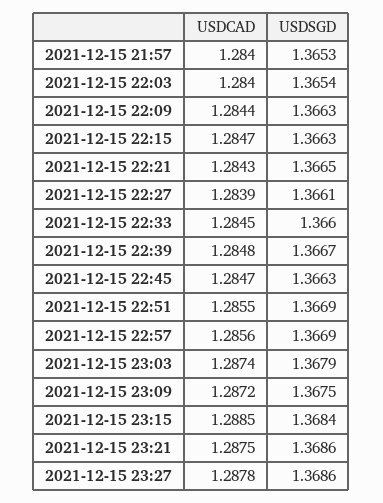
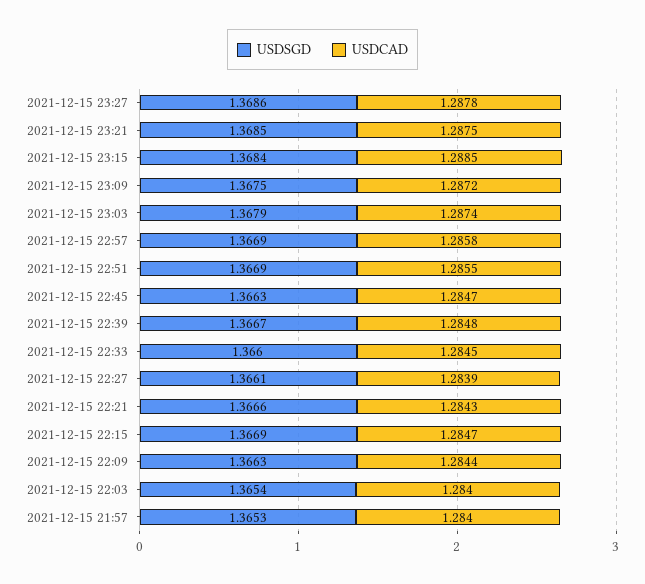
  {
    "USDCAD": {
      "2021-12-15 21:57": 1.284,
      "2021-12-15 22:03": 1.284,
      "2021-12-15 22:09": 1.2844,
      "2021-12-15 22:15": 1.2847,
      "2021-12-15 22:21": 1.2843,
      "2021-12-15 22:27": 1.2839,
      "2021-12-15 22:33": 1.2845,
      "2021-12-15 22:39": 1.2848,
      "2021-12-15 22:45": 1.2847,
      "2021-12-15 22:51": 1.2855,
-     "2021-12-15 22:57": 1.2856,
+     "2021-12-15 22:57": 1.2858,
      "2021-12-15 23:03": 1.2874,
      "2021-12-15 23:09": 1.2872,
      "2021-12-15 23:15": 1.2885,
      "2021-12-15 23:21": 1.2875,
      "2021-12-15 23:27": 1.2878
    },
    "USDSGD": {
      "2021-12-15 21:57": 1.3653,
      "2021-12-15 22:03": 1.3654,
      "2021-12-15 22:09": 1.3663,
-     "2021-12-15 22:15": 1.3663,
+     "2021-12-15 22:15": 1.3669,
-     "2021-12-15 22:21": 1.3665,
+     "2021-12-15 22:21": 1.3666,
      "2021-12-15 22:27": 1.3661,
      "2021-12-15 22:33": 1.366,
      "2021-12-15 22:39": 1.3667,
      "2021-12-15 22:45": 1.3663,
      "2021-12-15 22:51": 1.3669,
      "2021-12-15 22:57": 1.3669,
      "2021-12-15 23:03": 1.3679,
      "2021-12-15 23:09": 1.3675,
      "2021-12-15 23:15": 1.3684,
-     "2021-12-15 23:21": 1.3686,
+     "2021-12-15 23:21": 1.3685,
      "2021-12-15 23:27": 1.3686
    }
  }

